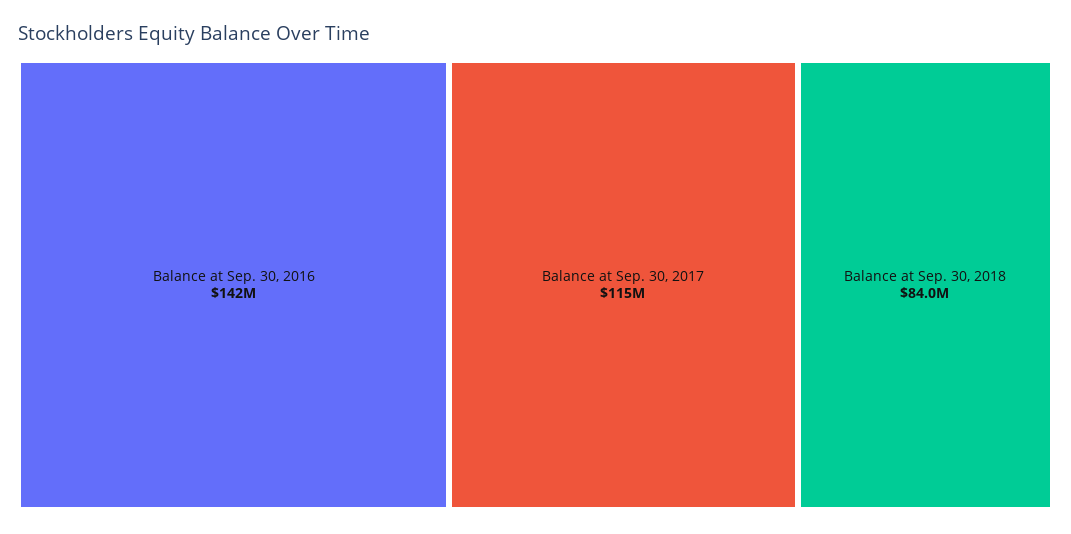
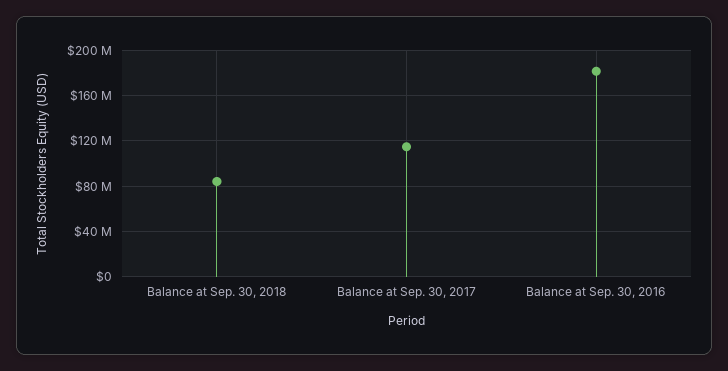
  {
-   "Balance at Sep. 30, 2016": 142000000,
+   "Balance at Sep. 30, 2016": 180000000,
    "Balance at Sep. 30, 2017": 115000000,
    "Balance at Sep. 30, 2018": 84000000
  }

